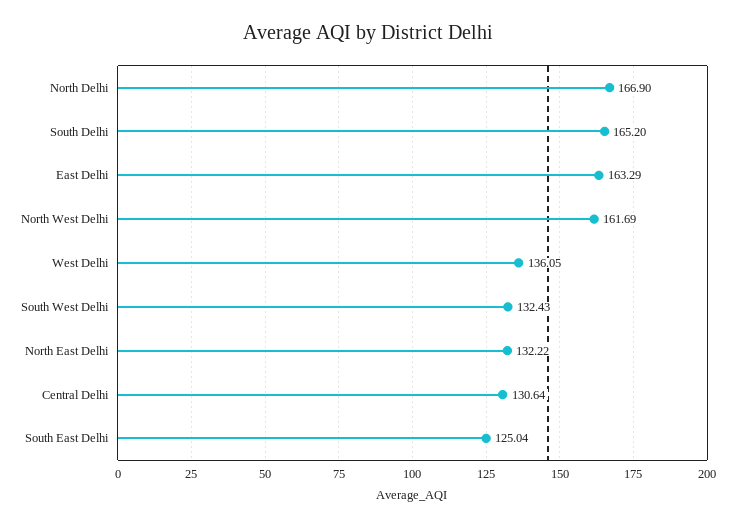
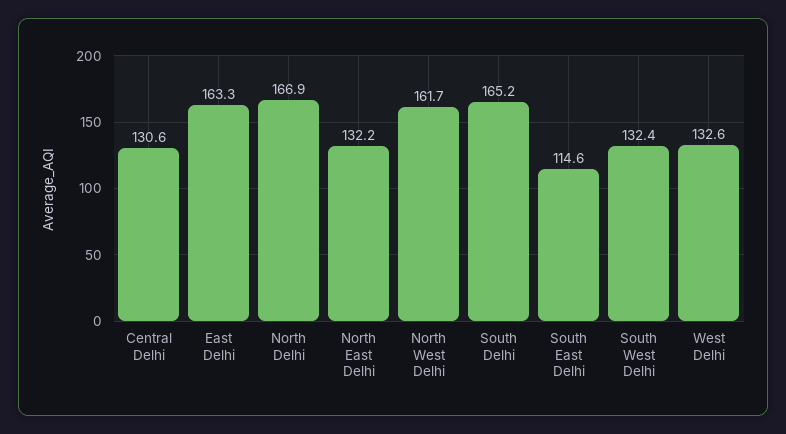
  {
    "North Delhi": 166.9,
    "South Delhi": 165.2,
    "East Delhi": 163.29,
    "North West Delhi": 161.69,
-   "West Delhi": 136.05,
+   "West Delhi": 132.6,
    "South West Delhi": 132.43,
    "North East Delhi": 132.22,
    "Central Delhi": 130.64,
-   "South East Delhi": 125.04
+   "South East Delhi": 114.6
  }

